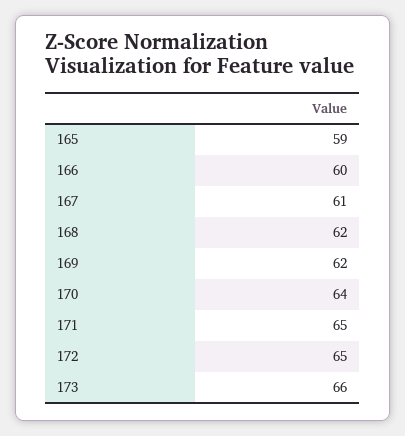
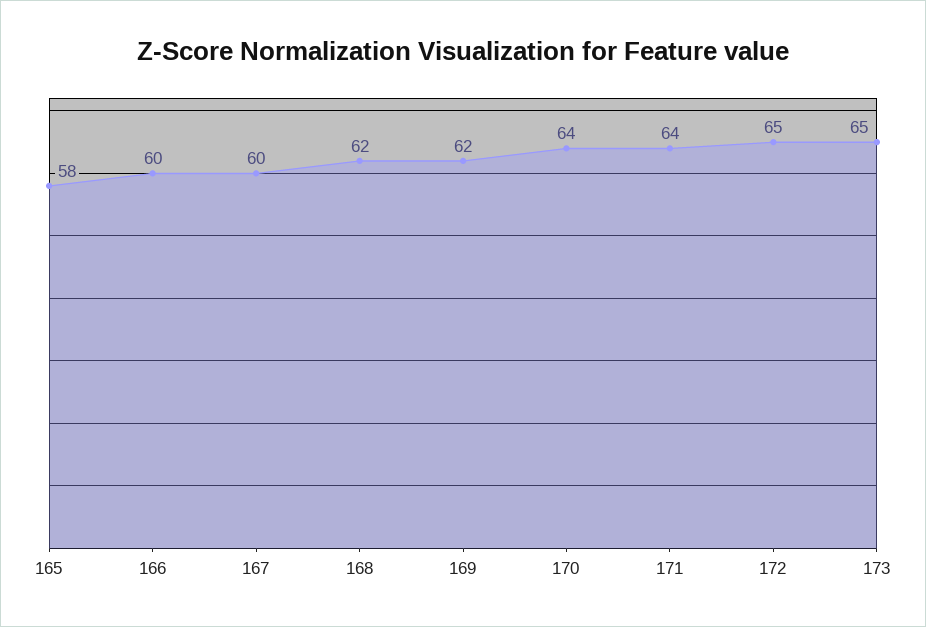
  {
-   "165": 59,
+   "165": 58,
    "166": 60,
-   "167": 61,
+   "167": 60,
    "168": 62,
    "169": 62,
    "170": 64,
-   "171": 65,
+   "171": 64,
    "172": 65,
-   "173": 66
+   "173": 65
  }

